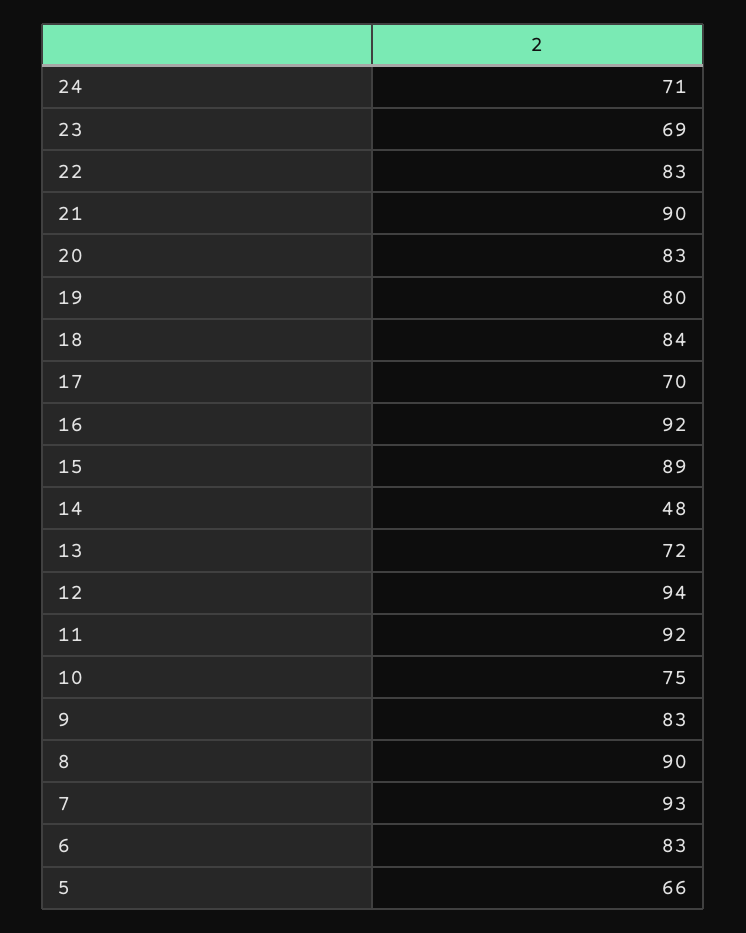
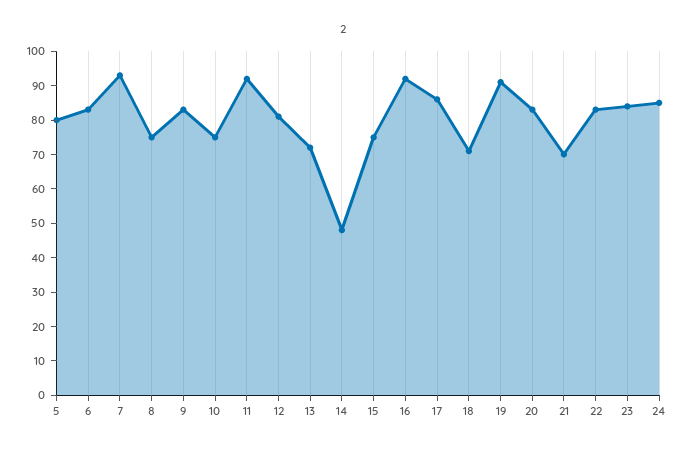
  {
-   "24": 71,
+   "24": 85,
-   "23": 69,
+   "23": 85,
    "22": 83,
-   "21": 90,
+   "21": 70,
    "20": 83,
-   "19": 80,
+   "19": 90,
-   "18": 84,
+   "18": 70,
-   "17": 70,
+   "17": 85,
    "16": 92,
-   "15": 89,
+   "15": 75,
    "14": 48,
    "13": 72,
-   "12": 94,
+   "12": 80,
    "11": 92,
    "10": 75,
    "9": 83,
-   "8": 90,
+   "8": 75,
    "7": 93,
    "6": 83,
-   "5": 66
+   "5": 80
  }

